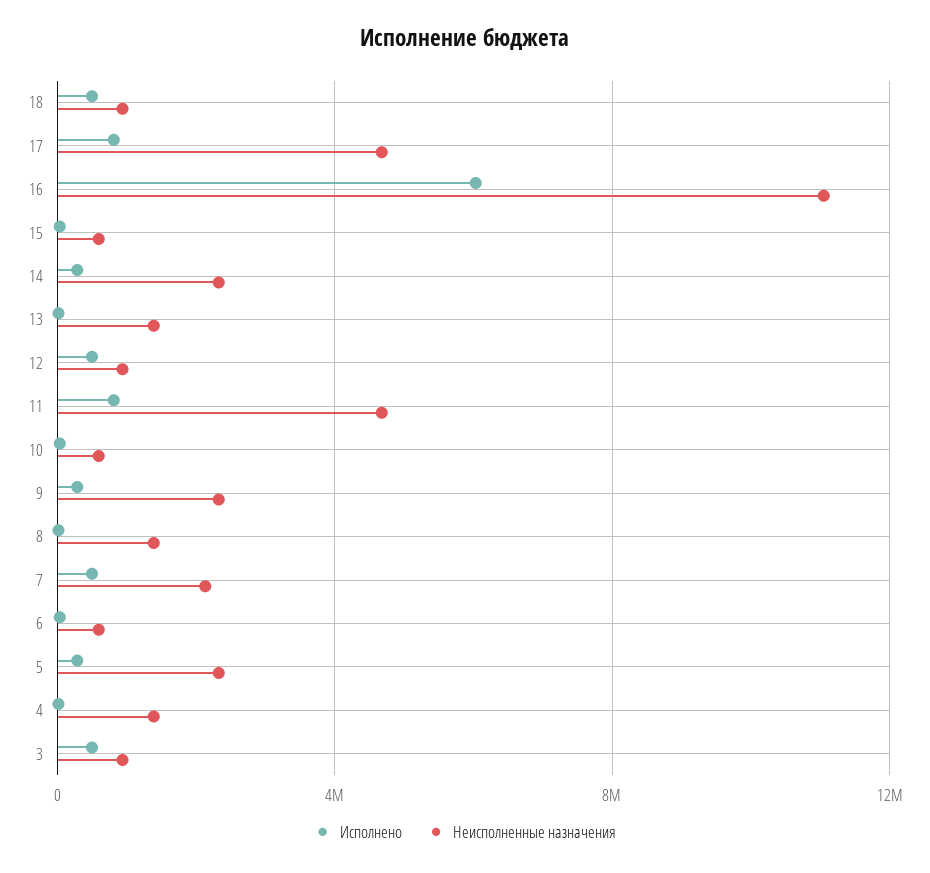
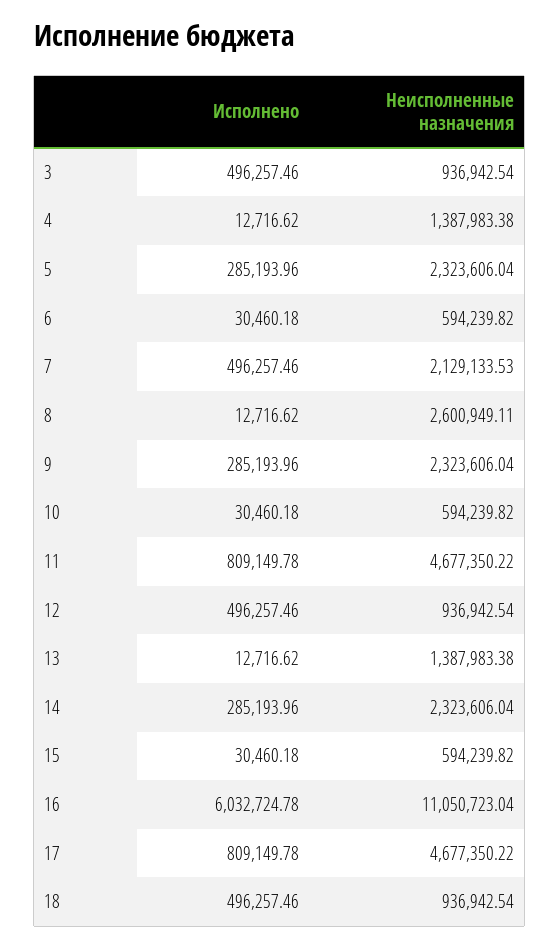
  {
    "Исполнено": {
      "18": 496257.46,
      "17": 809149.78,
      "16": 6032724.78,
      "15": 30460.18,
      "14": 285193.96,
      "13": 12716.62,
      "12": 496257.46,
      "11": 809149.78,
      "10": 30460.18,
      "9": 285193.96,
      "8": 12716.62,
      "7": 496257.46,
      "6": 30460.18,
      "5": 285193.96,
      "4": 12716.62,
      "3": 496257.46
    },
    "Неисполненные назначения": {
      "18": 936942.54,
      "17": 4677350.22,
      "16": 11050723.04,
      "15": 594239.82,
      "14": 2323606.04,
      "13": 1387983.38,
      "12": 936942.54,
      "11": 4677350.22,
      "10": 594239.82,
      "9": 2323606.04,
-     "8": 1500000,
+     "8": 2600949.11,
      "7": 2129133.53,
      "6": 594239.82,
      "5": 2323606.04,
      "4": 1387983.38,
      "3": 936942.54
    }
  }

